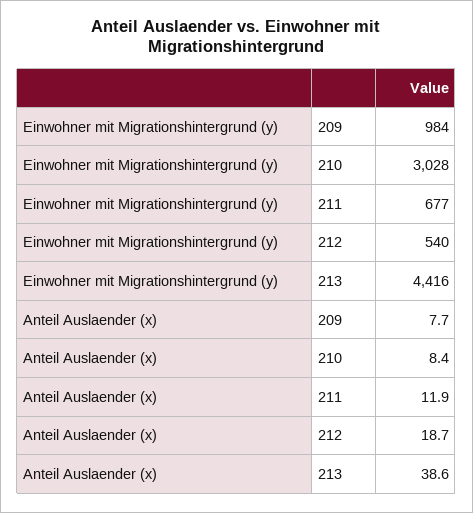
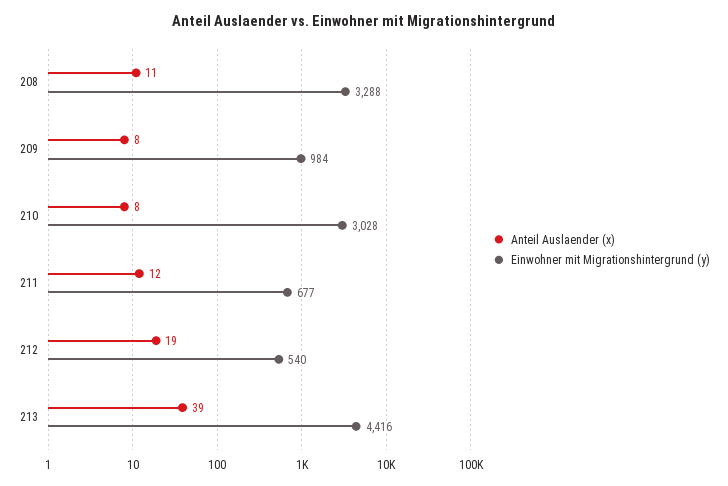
  {
    "Einwohner mit Migrationshintergrund (y)": {
      "209": 984,
      "210": 3028,
      "211": 677,
      "212": 540,
-     "213": 4416
+     "213": 4416,
+     "208": 3288
    },
    "Anteil Auslaender (x)": {
      "209": 7.7,
      "210": 8.4,
      "211": 11.9,
      "212": 18.7,
-     "213": 38.6
+     "213": 38.6,
+     "208": 11
    }
  }

